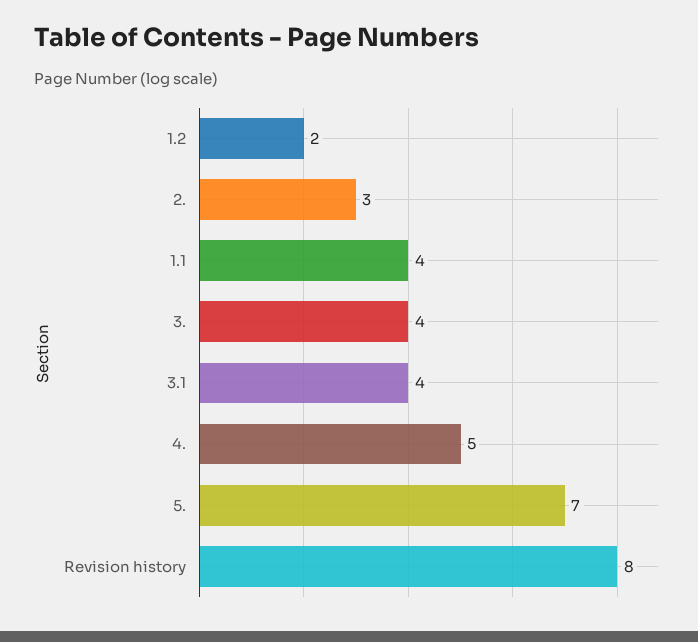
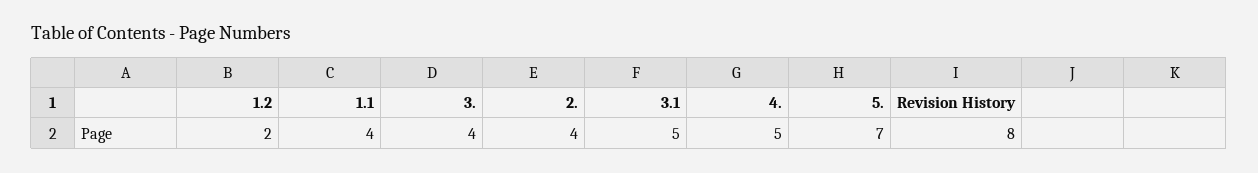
  {
    "1.2": 2,
-   "2.": 3,
+   "2.": 4,
    "1.1": 4,
    "3.": 4,
-   "3.1": 4,
+   "3.1": 5,
    "4.": 5,
    "5.": 7,
    "Revision history": 8
  }

